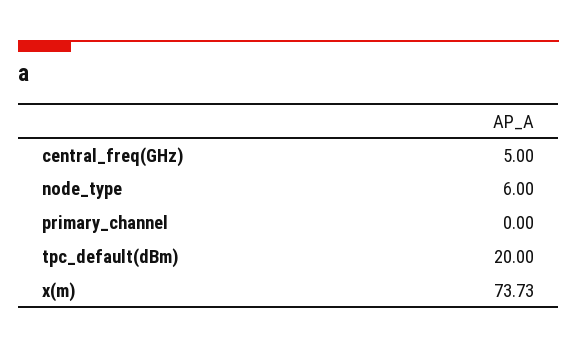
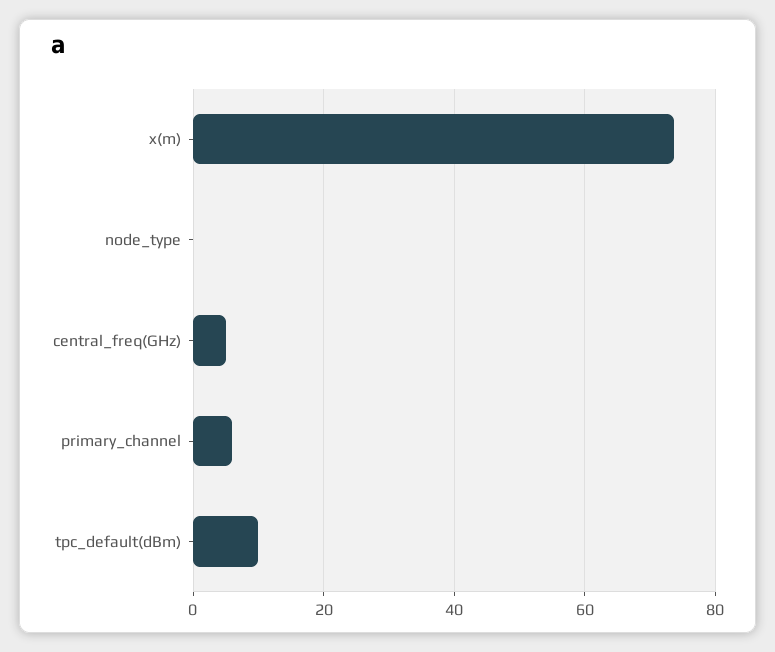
  {
    "central_freq(GHz)": 5,
-   "node_type": 6,
+   "node_type": 0,
-   "primary_channel": 0,
+   "primary_channel": 6,
-   "tpc_default(dBm)": 20,
+   "tpc_default(dBm)": 10,
    "x(m)": 73.73
  }

